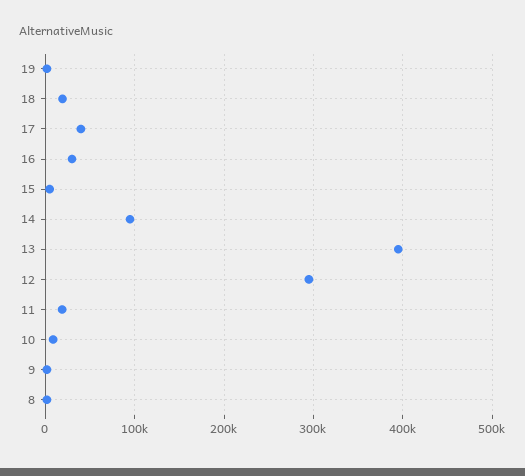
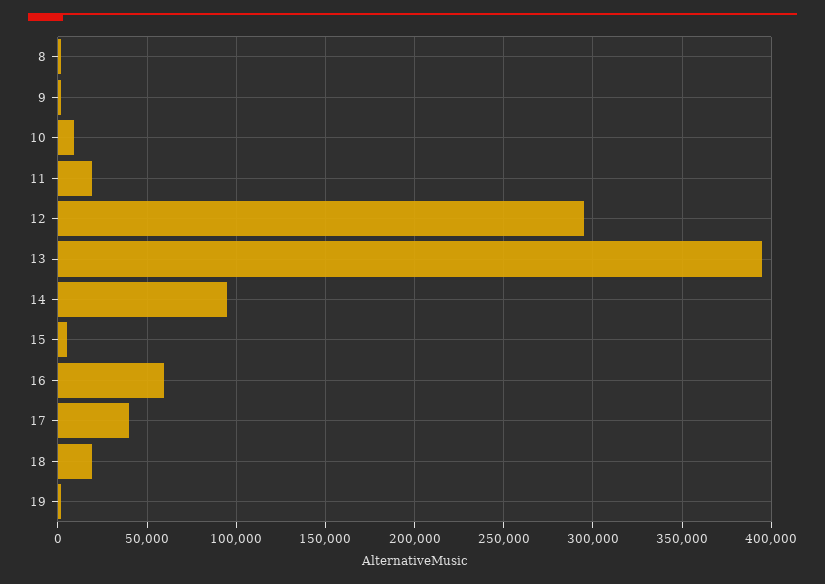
  {
    "19": 0,
    "18": 20000,
    "17": 40000,
-   "16": 30000,
+   "16": 60000,
    "15": 5000,
    "14": 95000,
    "13": 395000,
    "12": 295000,
    "11": 20000,
    "10": 10000,
    "9": 0,
    "8": 0
  }

